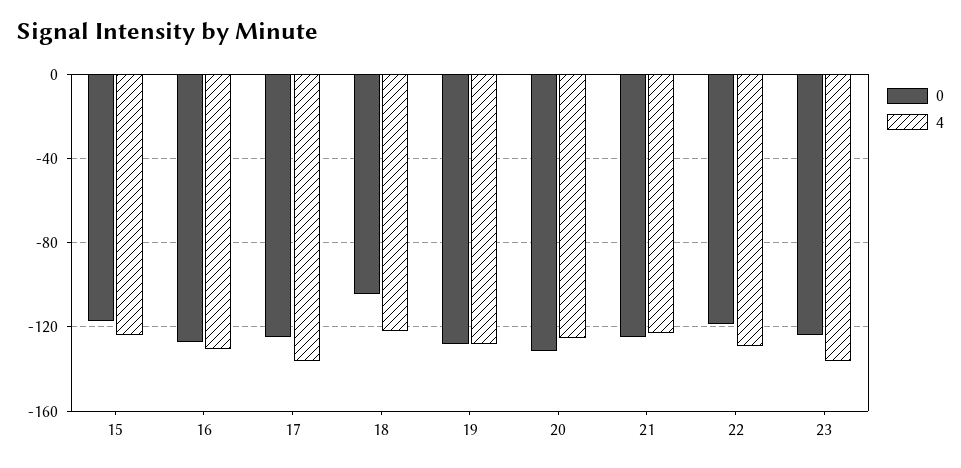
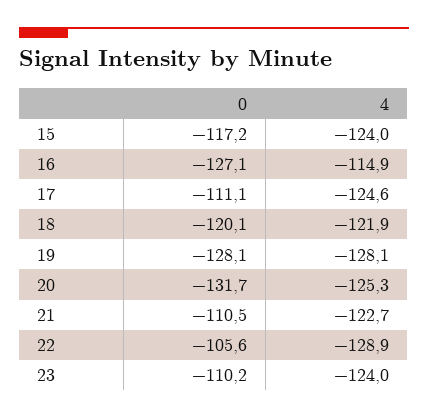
  {
    "0": {
      "15": -117.2,
      "16": -127.1,
-     "17": -125,
+     "17": -111.1,
-     "18": -105,
+     "18": -120.1,
      "19": -128.1,
      "20": -131.7,
-     "21": -125,
+     "21": -110.5,
-     "22": -120,
+     "22": -105.6,
-     "23": -125
+     "23": -110.2
    },
    "4": {
      "15": -124,
-     "16": -130,
+     "16": -114.9,
-     "17": -135,
+     "17": -124.6,
      "18": -121.9,
      "19": -128.1,
      "20": -125.3,
      "21": -122.7,
      "22": -128.9,
-     "23": -135
+     "23": -124
    }
  }

